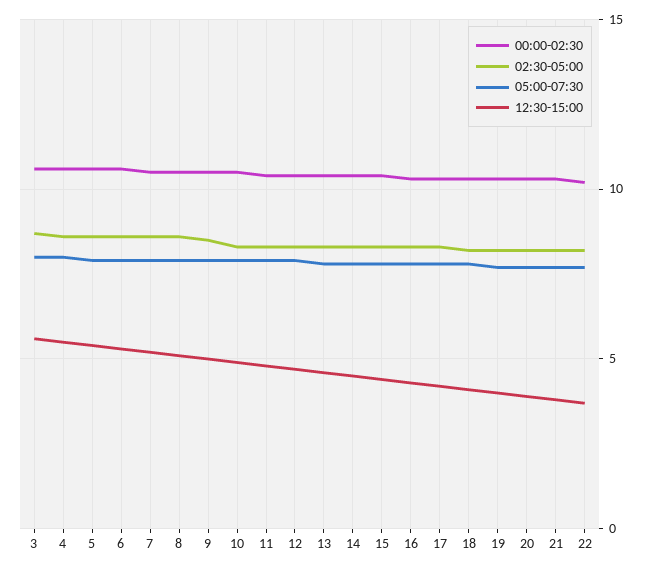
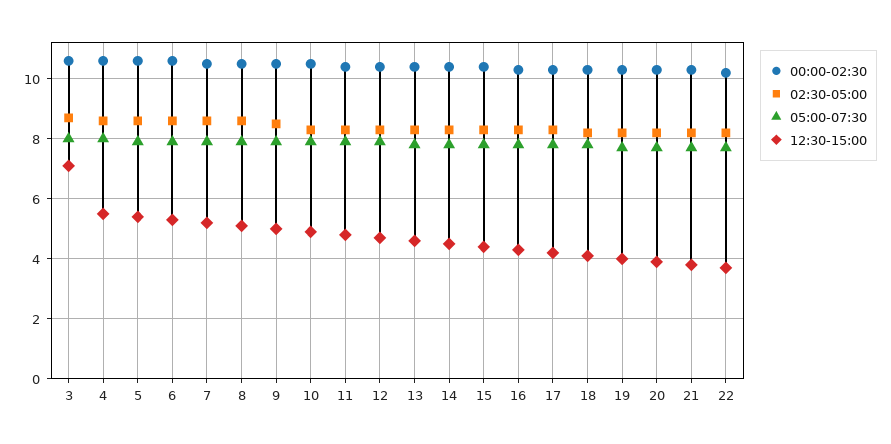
  {
    "00:00-02:30": {
      "3": 10.5,
      "4": 10.5,
      "5": 10.5,
      "6": 10.5,
      "7": 10.5,
      "8": 10.5,
      "9": 10.5,
      "10": 10.5,
      "11": 10.5,
      "12": 10.5,
      "13": 10.5,
      "14": 10.5,
      "15": 10.5,
      "16": 10.5,
      "17": 10.5,
      "18": 10.5,
      "19": 10.5,
      "20": 10.5,
      "21": 10.5,
      "22": 10
    },
    "02:30-05:00": {
      "3": 8.5,
      "4": 8.5,
      "5": 8.5,
      "6": 8.5,
      "7": 8.5,
      "8": 8.5,
      "9": 8.5,
      "10": 8.5,
      "11": 8.5,
      "12": 8.5,
      "13": 8.5,
      "14": 8.5,
      "15": 8.5,
      "16": 8.5,
      "17": 8.5,
      "18": 8,
      "19": 8,
      "20": 8,
      "21": 8,
      "22": 8
    },
    "05:00-07:30": {
      "3": 8,
      "4": 8,
      "5": 8,
      "6": 8,
      "7": 8,
      "8": 8,
      "9": 8,
      "10": 8,
      "11": 8,
      "12": 8,
      "13": 8,
      "14": 8,
      "15": 8,
      "16": 8,
      "17": 8,
      "18": 8,
      "19": 7.5,
      "20": 7.5,
      "21": 7.5,
      "22": 7.5
    },
    "12:30-15:00": {
-     "3": 5.5,
+     "3": 7,
      "4": 5.5,
      "5": 5.5,
      "6": 5.5,
      "7": 5,
      "8": 5,
      "9": 5,
      "10": 5,
      "11": 5,
      "12": 4.5,
      "13": 4.5,
      "14": 4.5,
      "15": 4.5,
      "16": 4.5,
      "17": 4,
      "18": 4,
      "19": 4,
      "20": 4,
      "21": 4,
      "22": 3.5
    }
  }

